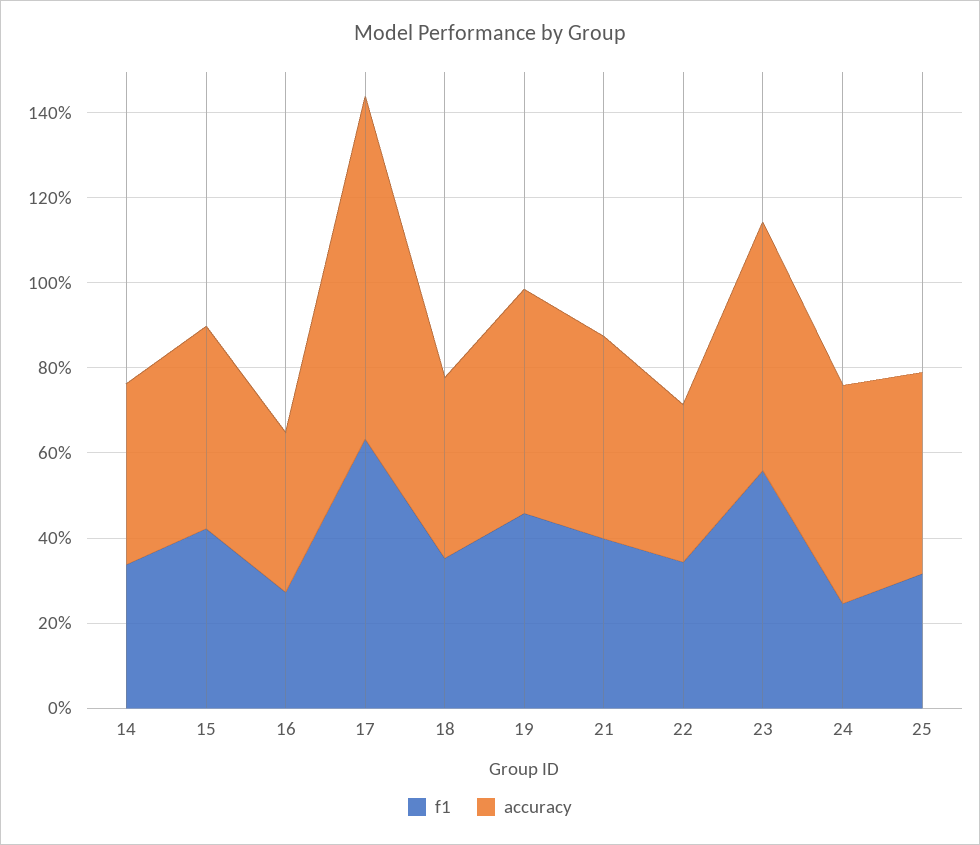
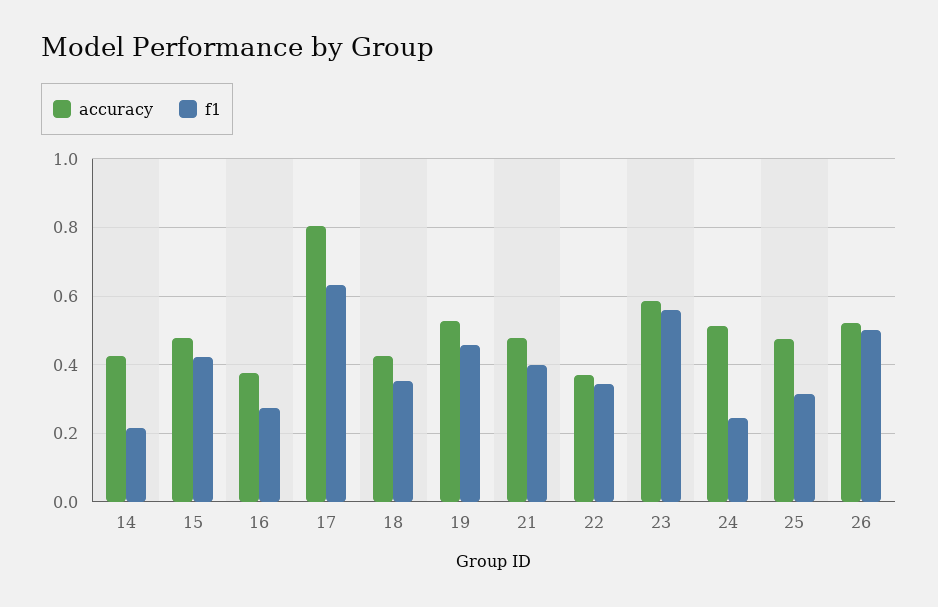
  {
    "f1": {
-     "14": 0.35,
+     "14": 0.22,
      "15": 0.42,
      "16": 0.28,
      "17": 0.64,
      "18": 0.36,
      "19": 0.46,
      "21": 0.4,
      "22": 0.34,
      "23": 0.56,
      "24": 0.24,
-     "25": 0.32
+     "25": 0.32,
+     "26": 0.5
    },
    "accuracy": {
      "14": 0.42,
      "15": 0.48,
      "16": 0.38,
      "17": 0.8,
      "18": 0.42,
      "19": 0.52,
      "21": 0.48,
      "22": 0.38,
      "23": 0.58,
      "24": 0.52,
-     "25": 0.48
+     "25": 0.48,
+     "26": 0.52
    }
  }

